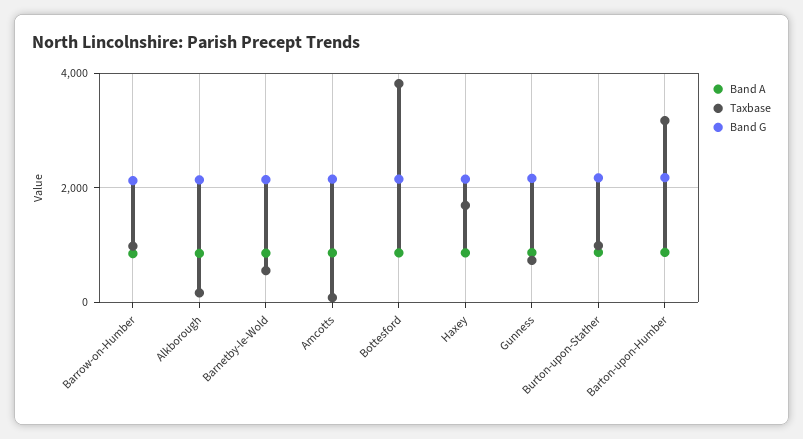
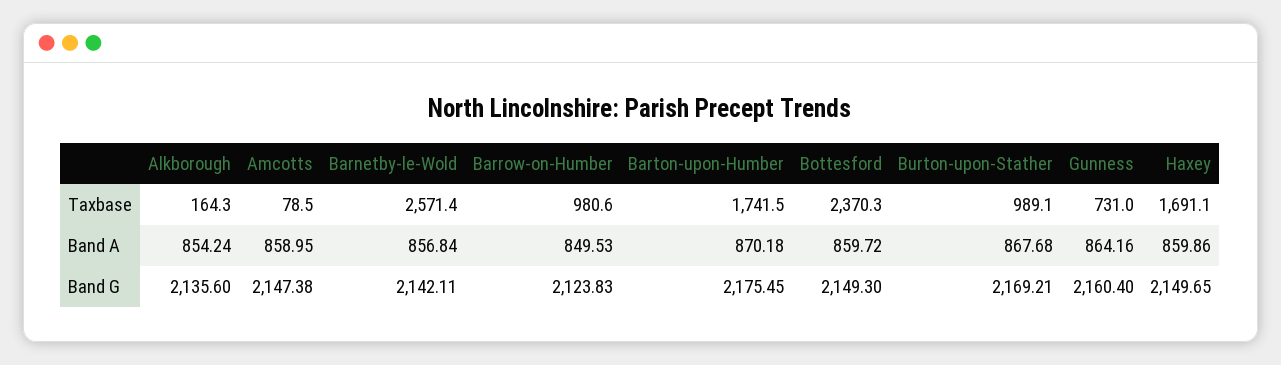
  {
    "Band A": {
      "Barrow-on-Humber": 849.53,
      "Alkborough": 854.24,
      "Barnetby-le-Wold": 856.84,
      "Amcotts": 858.95,
      "Bottesford": 859.72,
      "Haxey": 859.86,
      "Gunness": 864.16,
      "Burton-upon-Stather": 867.68,
      "Barton-upon-Humber": 870.18
    },
    "Taxbase": {
      "Barrow-on-Humber": 980.6,
      "Alkborough": 164.3,
-     "Barnetby-le-Wold": 600,
+     "Barnetby-le-Wold": 2571.4,
      "Amcotts": 78.5,
-     "Bottesford": 3800,
+     "Bottesford": 2370.3,
      "Haxey": 1691.1,
      "Gunness": 731,
      "Burton-upon-Stather": 989.1,
-     "Barton-upon-Humber": 3200
+     "Barton-upon-Humber": 1741.5
    },
    "Band G": {
      "Barrow-on-Humber": 2123.83,
      "Alkborough": 2135.6,
      "Barnetby-le-Wold": 2142.11,
      "Amcotts": 2147.38,
      "Bottesford": 2149.3,
      "Haxey": 2149.65,
      "Gunness": 2160.4,
      "Burton-upon-Stather": 2169.21,
      "Barton-upon-Humber": 2175.45
    }
  }

